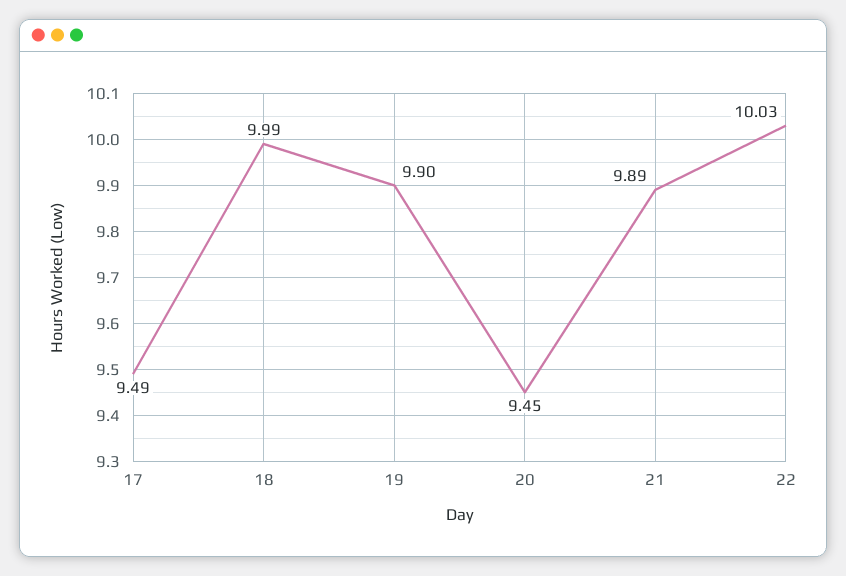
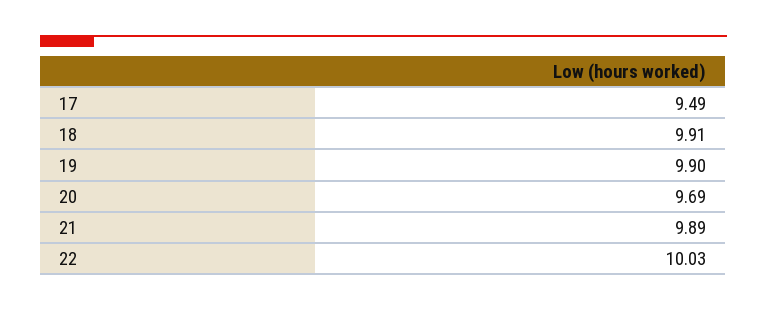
  {
    "17": 9.49,
-   "18": 9.99,
+   "18": 9.91,
    "19": 9.9,
-   "20": 9.45,
+   "20": 9.69,
    "21": 9.89,
    "22": 10.03
  }

